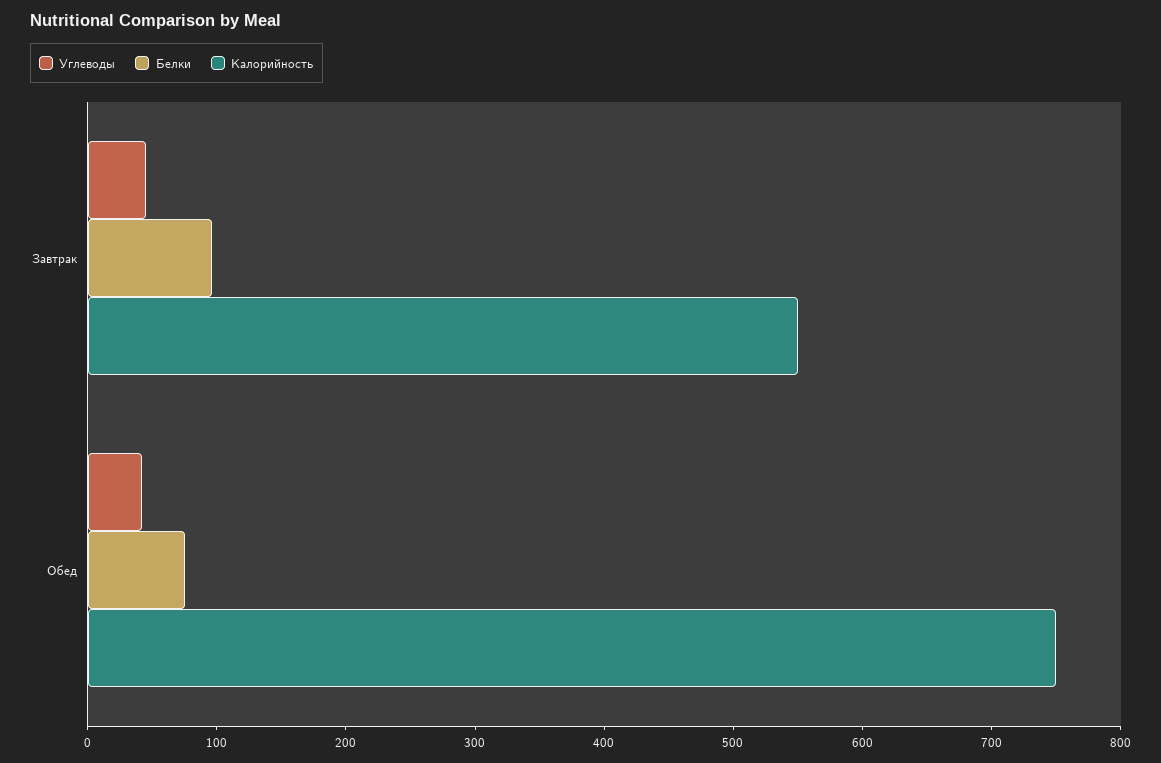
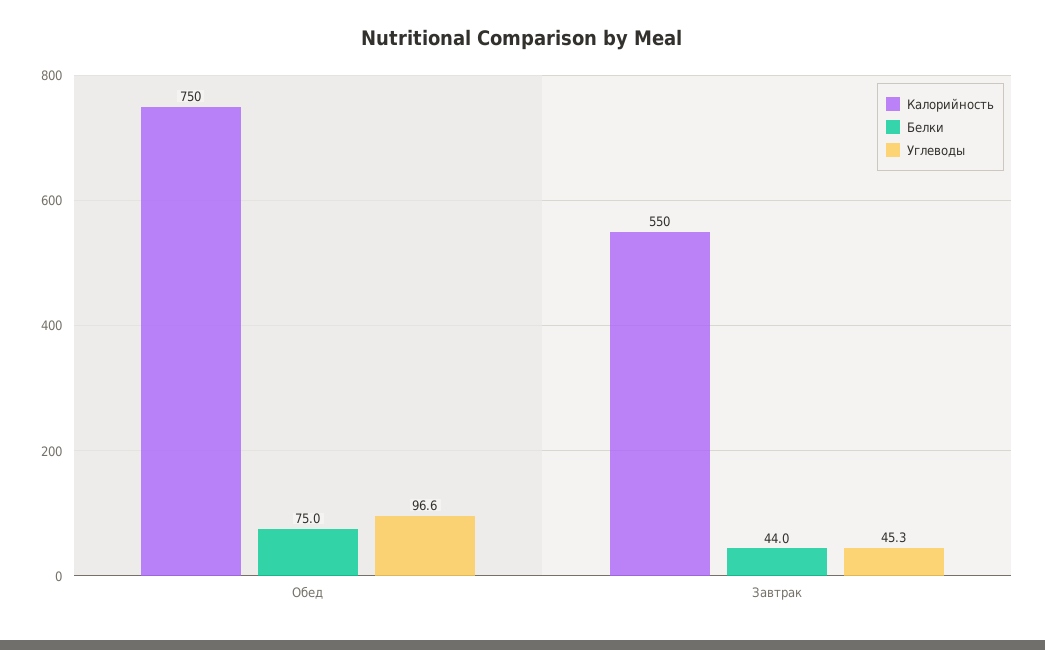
  {
    "Углеводы": {
      "Завтрак": 45.3,
-     "Обед": 40
+     "Обед": 96.6
    },
    "Белки": {
-     "Завтрак": 100,
+     "Завтрак": 44,
      "Обед": 75
    },
    "Калорийность": {
      "Завтрак": 550,
      "Обед": 750
    }
  }

